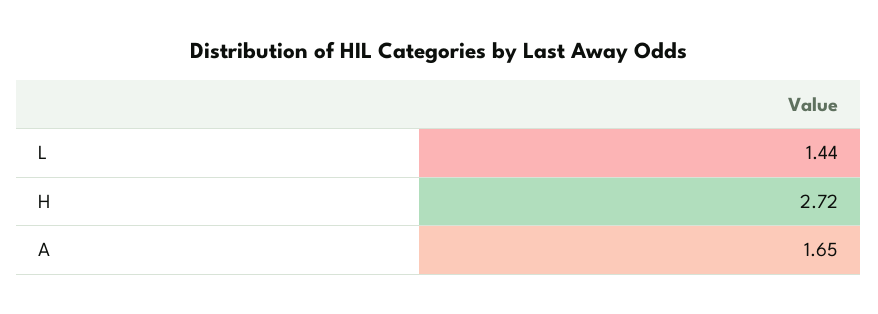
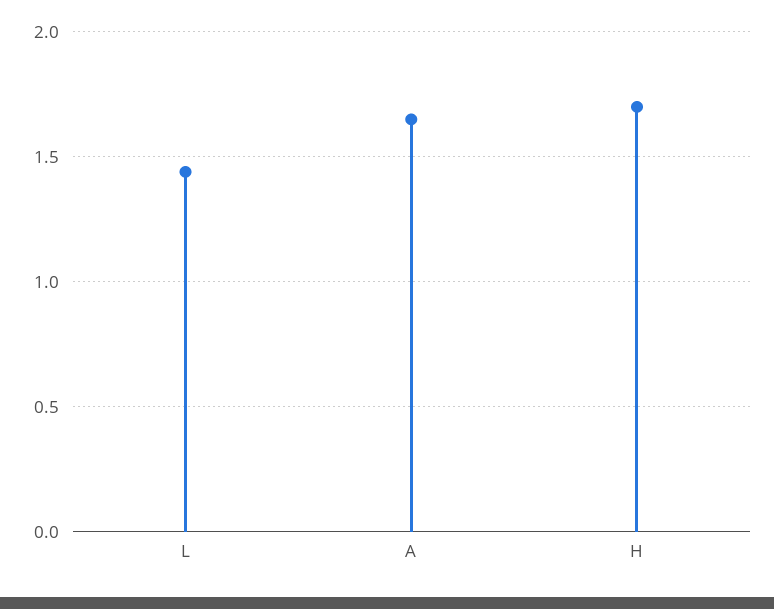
  {
    "L": 1.44,
-   "H": 2.72,
+   "H": 1.7,
    "A": 1.65
  }

